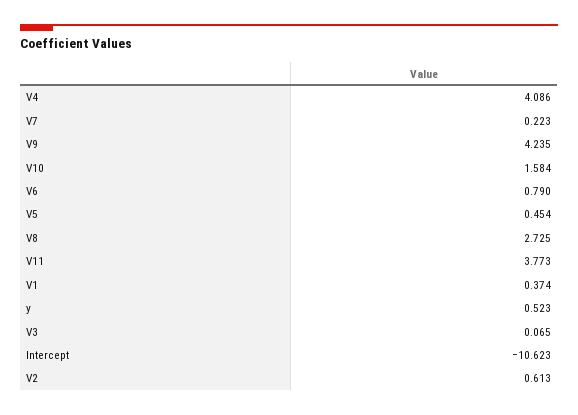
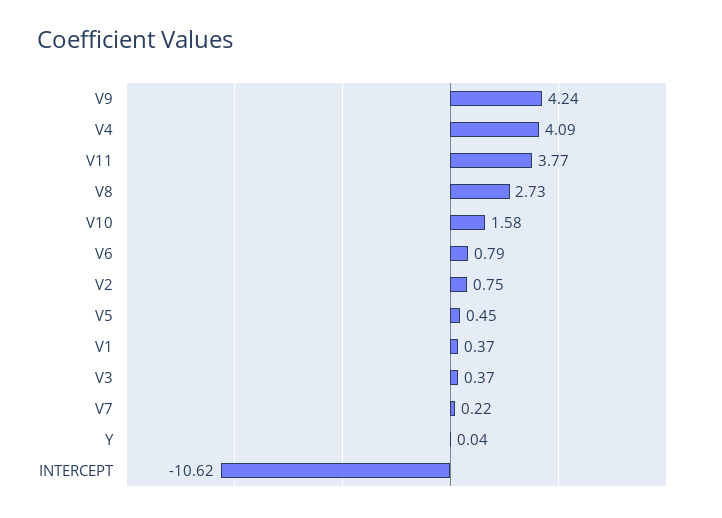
  {
    "V4": 4.086,
    "V7": 0.223,
    "V9": 4.235,
    "V10": 1.584,
    "V6": 0.79,
    "V5": 0.454,
    "V8": 2.725,
    "V11": 3.773,
    "V1": 0.374,
-   "y": 0.523,
+   "y": 0.04,
-   "V3": 0.065,
+   "V3": 0.37,
    "Intercept": -10.623,
-   "V2": 0.613
+   "V2": 0.75
  }

